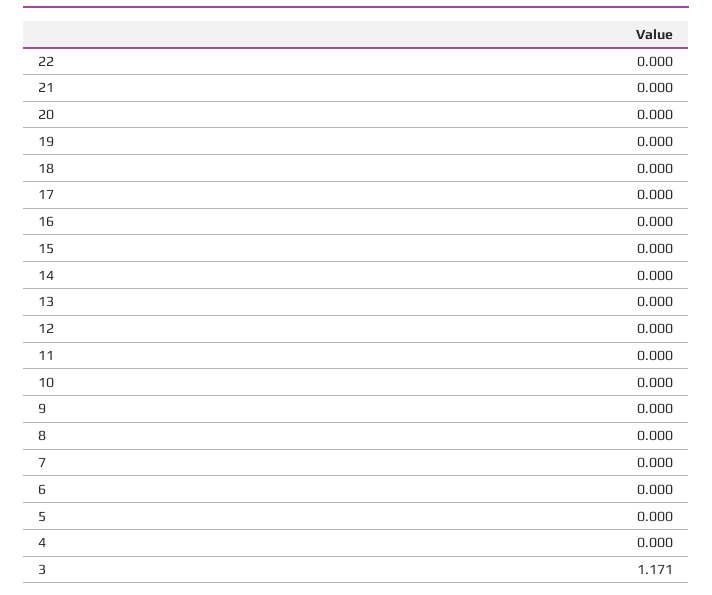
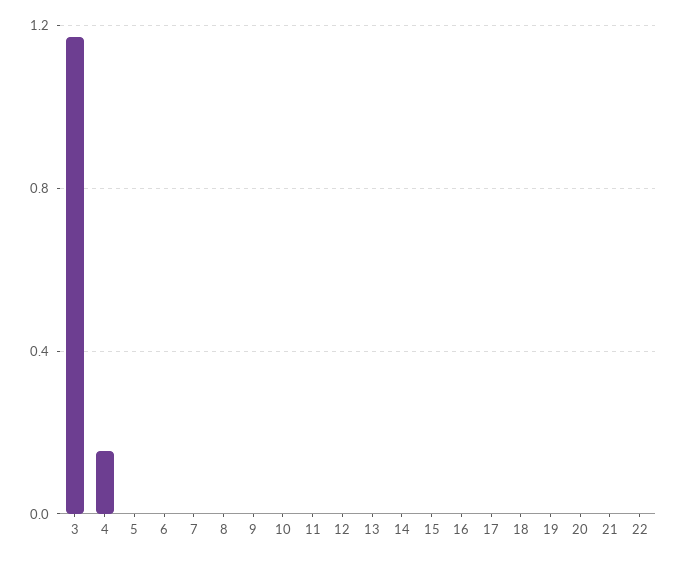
  {
    "22": 0,
    "21": 0,
    "20": 0,
    "19": 0,
    "18": 0,
    "17": 0,
    "16": 0,
    "15": 0,
    "14": 0,
    "13": 0,
    "12": 0,
    "11": 0,
    "10": 0,
    "9": 0,
    "8": 0,
    "7": 0,
    "6": 0,
    "5": 0,
-   "4": 0,
+   "4": 0.15,
    "3": 1.171
  }

